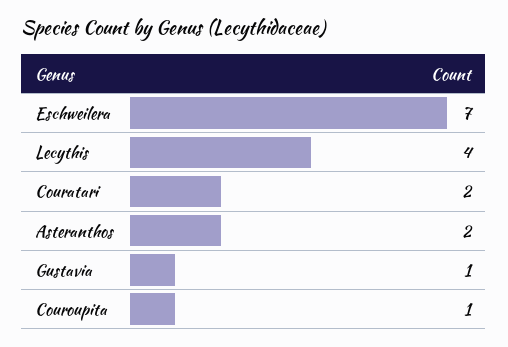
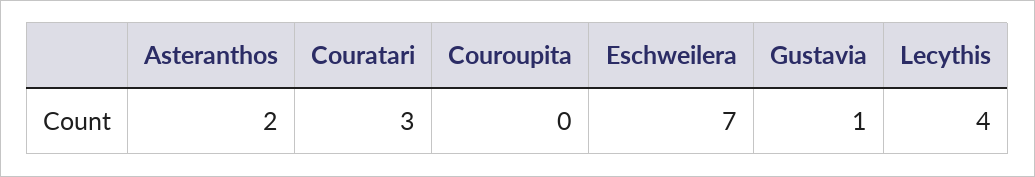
  {
    "Eschweilera": 7,
    "Lecythis": 4,
-   "Couratari": 2,
+   "Couratari": 3,
    "Asteranthos": 2,
    "Gustavia": 1,
-   "Couroupita": 1
+   "Couroupita": 0
  }

